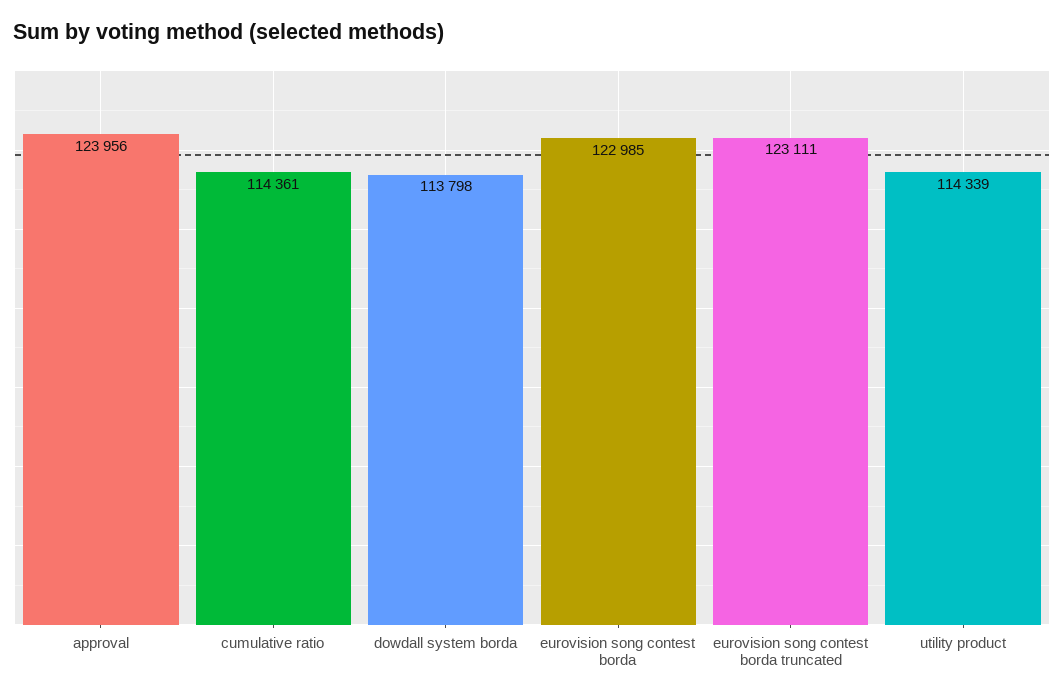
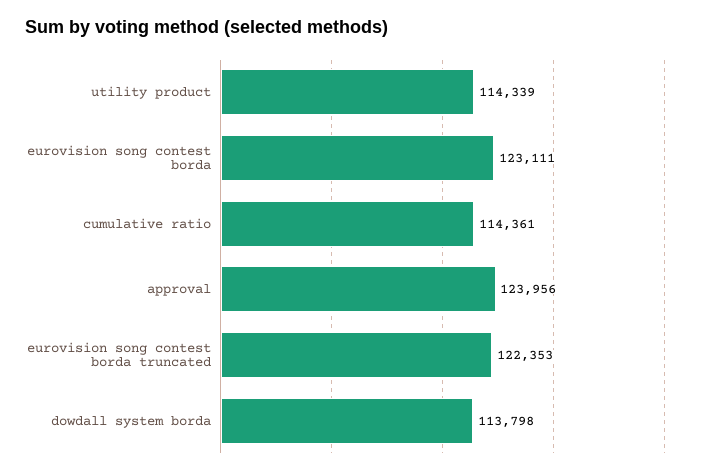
  {
    "approval": 123956,
    "cumulative ratio": 114361,
    "dowdall system borda": 113798,
-   "eurovision song contest borda": 122985,
+   "eurovision song contest borda": 123111,
-   "eurovision song contest borda truncated": 123111,
+   "eurovision song contest borda truncated": 122353,
    "utility product": 114339
  }

